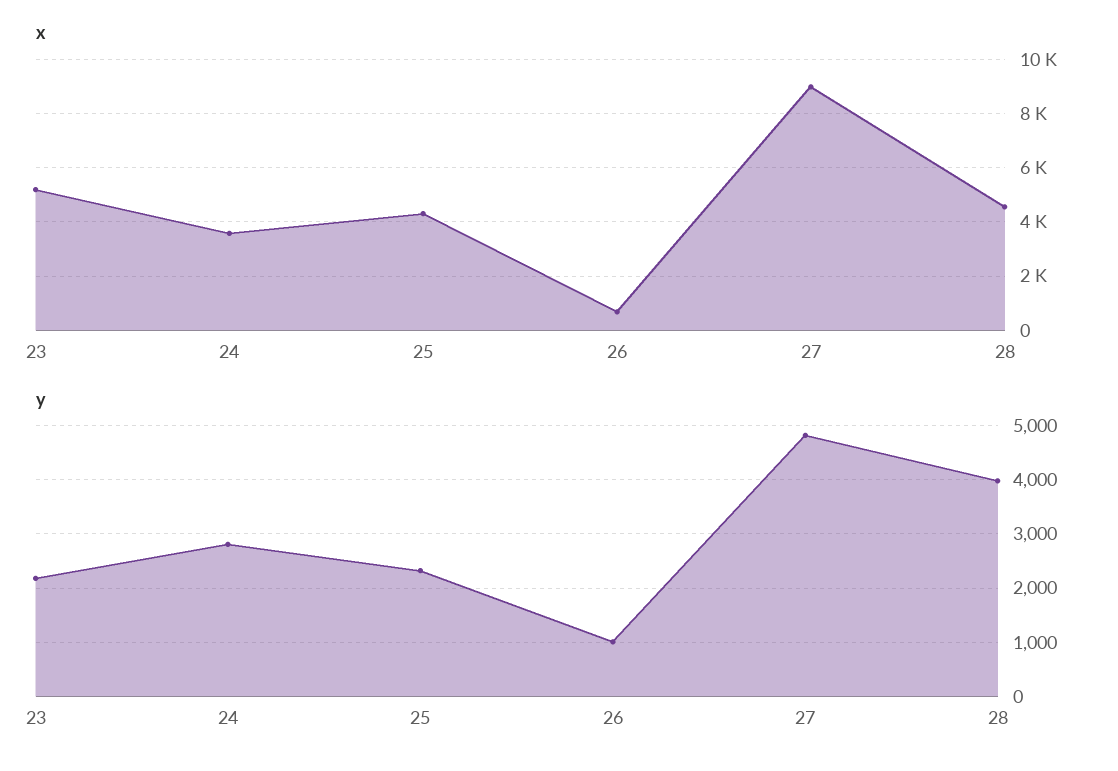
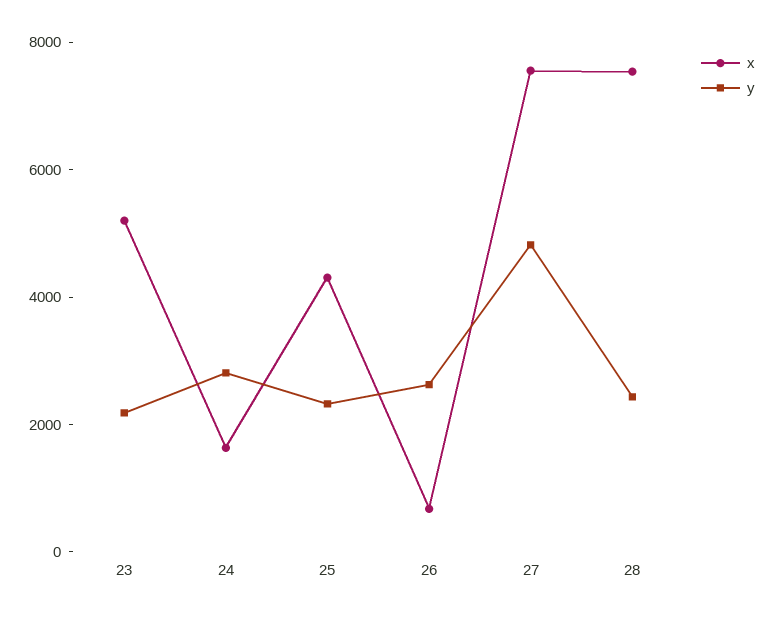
  {
    "x": {
      "23": 5250,
-     "24": 3500,
+     "24": 1500,
      "25": 4250,
      "26": 750,
-     "27": 9000,
+     "27": 7500,
-     "28": 4500
+     "28": 7500
    },
    "y": {
      "23": 2200,
      "24": 2800,
      "25": 2400,
-     "26": 1000,
+     "26": 2500,
      "27": 4800,
-     "28": 4000
+     "28": 2500
    }
  }

